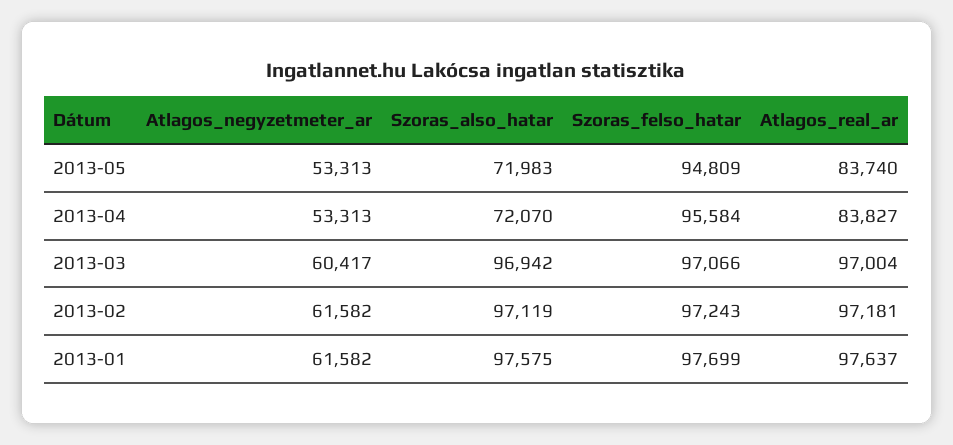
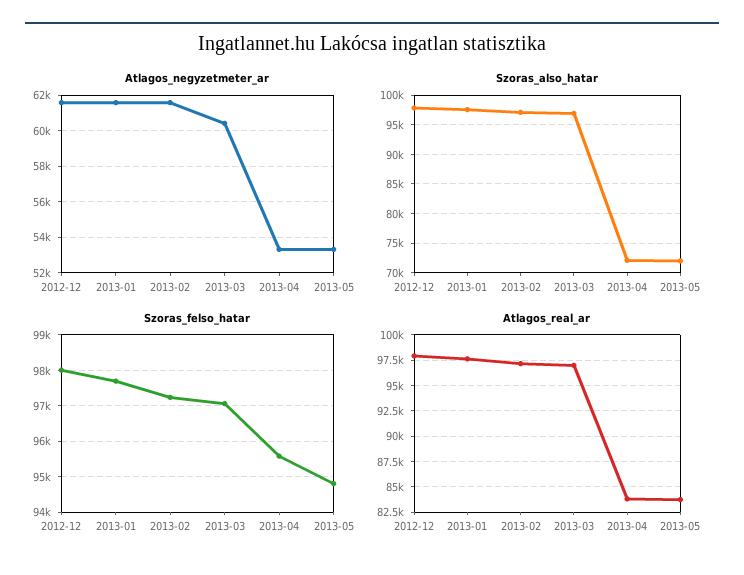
  {
    "Atlagos_negyzetmeter_ar": {
      "2013-05": 53313,
      "2013-04": 53313,
      "2013-03": 60417,
      "2013-02": 61582,
-     "2013-01": 61582
+     "2013-01": 61582,
+     "2012-12": 61500
    },
    "Szoras_also_hatar": {
      "2013-05": 71983,
      "2013-04": 72070,
      "2013-03": 96942,
      "2013-02": 97119,
-     "2013-01": 97575
+     "2013-01": 97575,
+     "2012-12": 97500
    },
    "Szoras_felso_hatar": {
      "2013-05": 94809,
      "2013-04": 95584,
      "2013-03": 97066,
      "2013-02": 97243,
-     "2013-01": 97699
+     "2013-01": 97699,
+     "2012-12": 98000
    },
    "Atlagos_real_ar": {
      "2013-05": 83740,
      "2013-04": 83827,
      "2013-03": 97004,
      "2013-02": 97181,
-     "2013-01": 97637
+     "2013-01": 97637,
+     "2012-12": 97500
    }
  }

